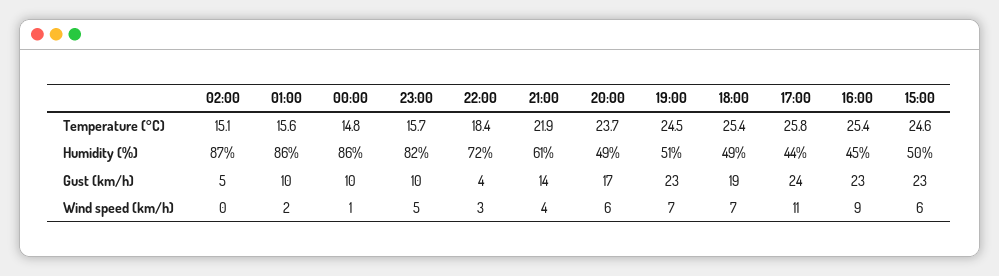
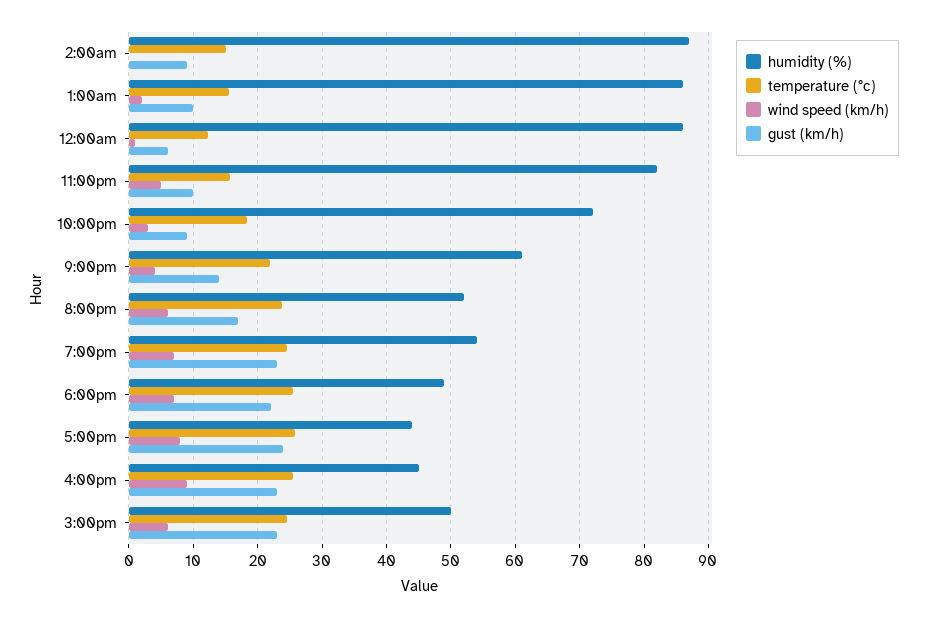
  {
    "Temperature (°C)": {
      "02:00": 15.1,
      "01:00": 15.6,
-     "00:00": 14.8,
+     "00:00": 12,
      "23:00": 15.7,
      "22:00": 18.4,
      "21:00": 21.9,
      "20:00": 23.7,
      "19:00": 24.5,
      "18:00": 25.4,
      "17:00": 25.8,
      "16:00": 25.4,
      "15:00": 24.6
    },
    "Humidity (%)": {
      "02:00": 87,
      "01:00": 86,
      "00:00": 86,
      "23:00": 82,
      "22:00": 72,
      "21:00": 61,
-     "20:00": 49,
+     "20:00": 52,
-     "19:00": 51,
+     "19:00": 54,
      "18:00": 49,
      "17:00": 44,
      "16:00": 45,
      "15:00": 50
    },
    "Gust (km/h)": {
-     "02:00": 5,
+     "02:00": 9,
      "01:00": 10,
-     "00:00": 10,
+     "00:00": 6,
      "23:00": 10,
-     "22:00": 4,
+     "22:00": 9,
      "21:00": 14,
      "20:00": 17,
      "19:00": 23,
-     "18:00": 19,
+     "18:00": 22,
      "17:00": 24,
      "16:00": 23,
      "15:00": 23
    },
    "Wind speed (km/h)": {
      "02:00": 0,
      "01:00": 2,
      "00:00": 1,
      "23:00": 5,
      "22:00": 3,
      "21:00": 4,
      "20:00": 6,
      "19:00": 7,
      "18:00": 7,
-     "17:00": 11,
+     "17:00": 8,
      "16:00": 9,
      "15:00": 6
    }
  }

